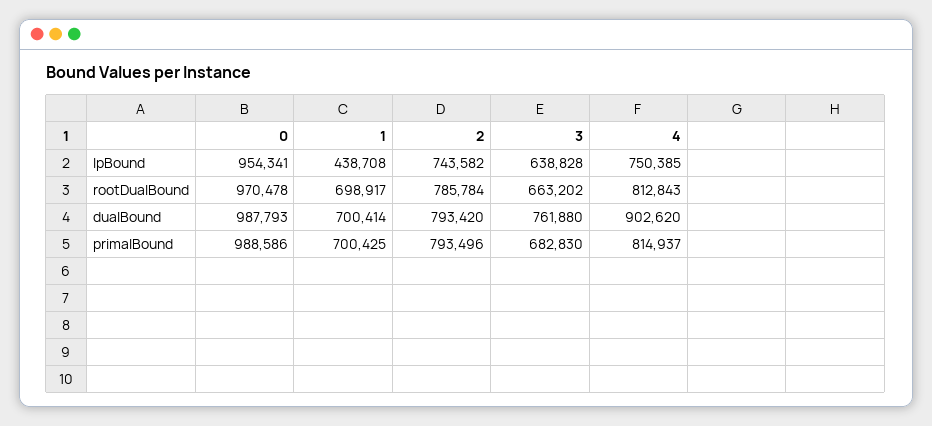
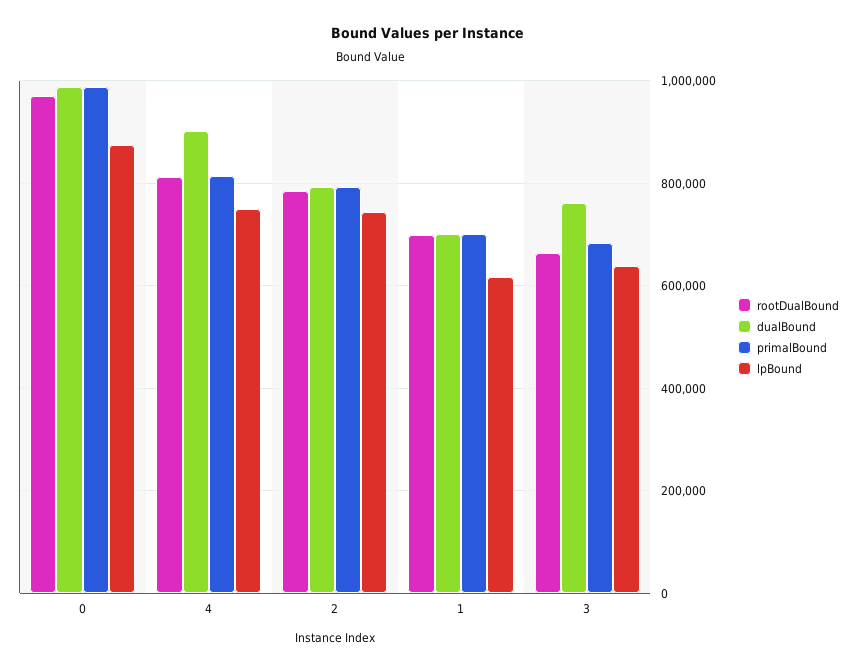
  {
    "lpBound": {
-     "0": 954341,
+     "0": 880000,
-     "1": 438708,
+     "1": 620000,
      "2": 743582,
      "3": 638828,
      "4": 750385
    },
    "rootDualBound": {
      "0": 970478,
      "1": 698917,
      "2": 785784,
      "3": 663202,
      "4": 812843
    },
    "dualBound": {
      "0": 987793,
      "1": 700414,
      "2": 793420,
      "3": 761880,
      "4": 902620
    },
    "primalBound": {
      "0": 988586,
      "1": 700425,
      "2": 793496,
      "3": 682830,
      "4": 814937
    }
  }

